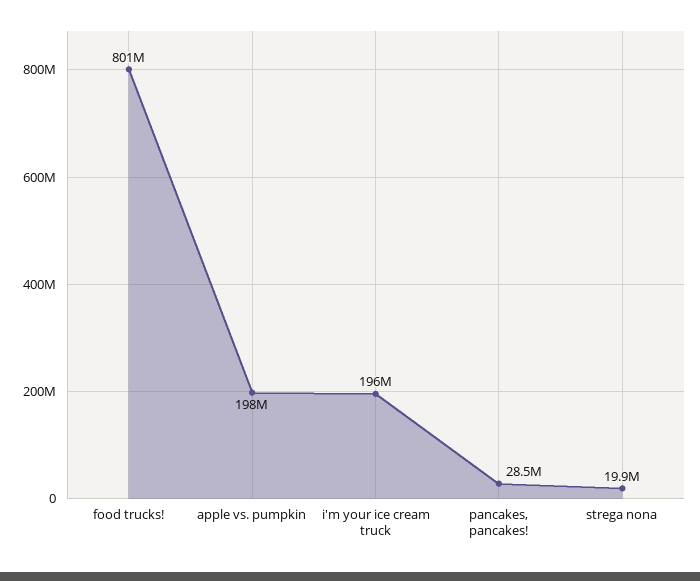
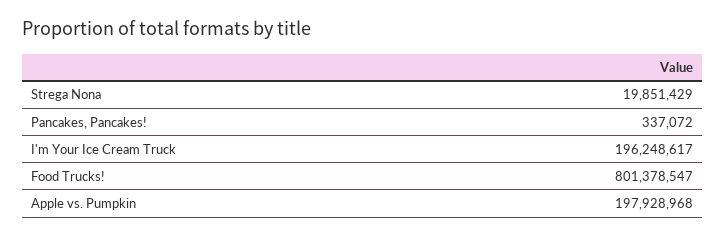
  {
    "food trucks!": 801378547,
    "apple vs. pumpkin": 197928968,
    "i'm your ice cream truck": 196248617,
-   "pancakes, pancakes!": 28500000,
+   "pancakes, pancakes!": 337072,
    "strega nona": 19851429
  }

